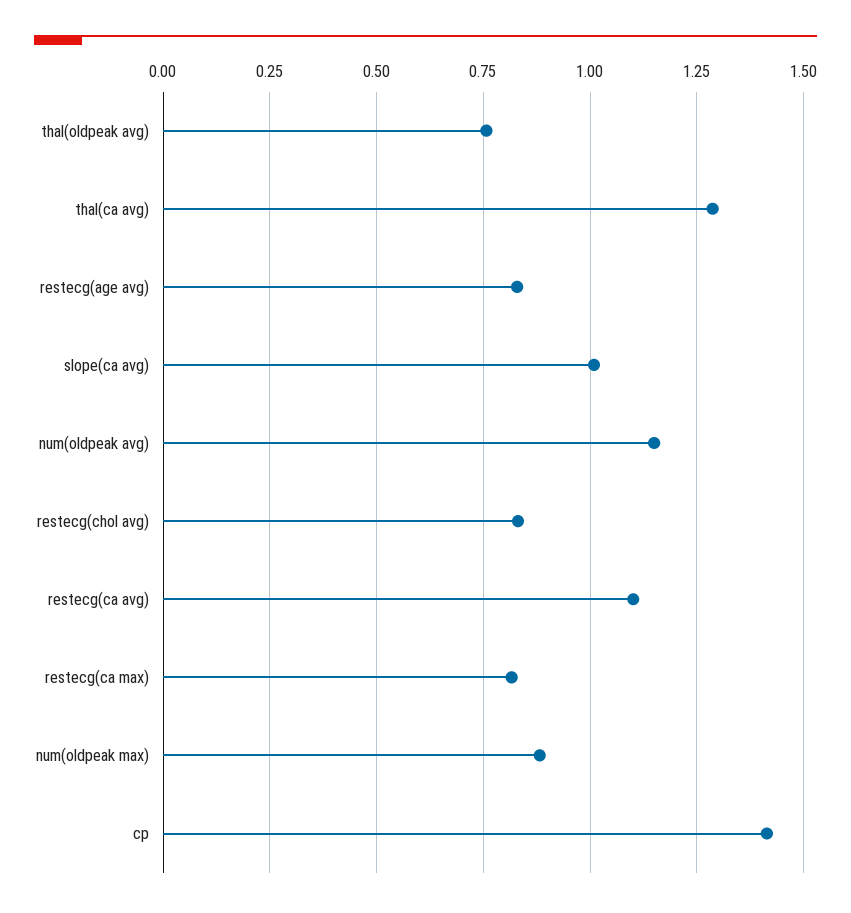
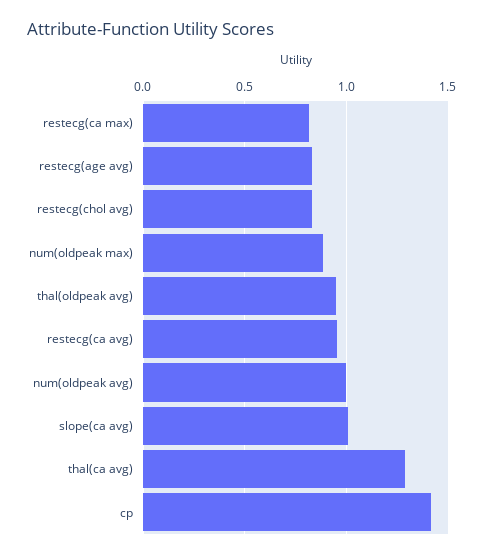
  {
-   "thal(oldpeak avg)": 0.75,
+   "thal(oldpeak avg)": 0.95,
    "thal(ca avg)": 1.275,
    "restecg(age avg)": 0.825,
    "slope(ca avg)": 1,
-   "num(oldpeak avg)": 1.15,
+   "num(oldpeak avg)": 1,
    "restecg(chol avg)": 0.825,
-   "restecg(ca avg)": 1.1,
+   "restecg(ca avg)": 0.95,
    "restecg(ca max)": 0.825,
    "num(oldpeak max)": 0.875,
    "cp": 1.425
  }

